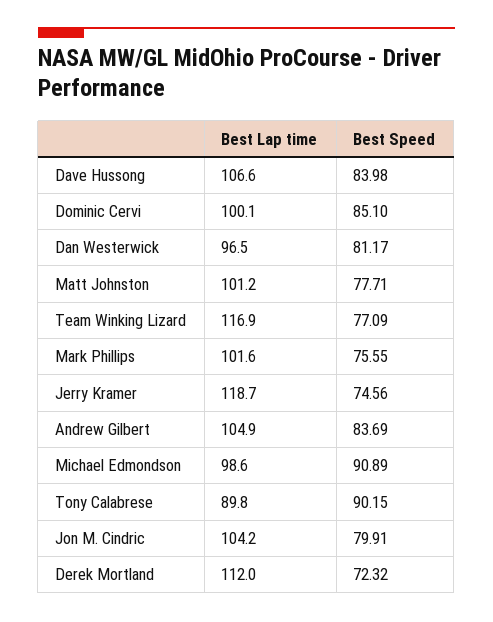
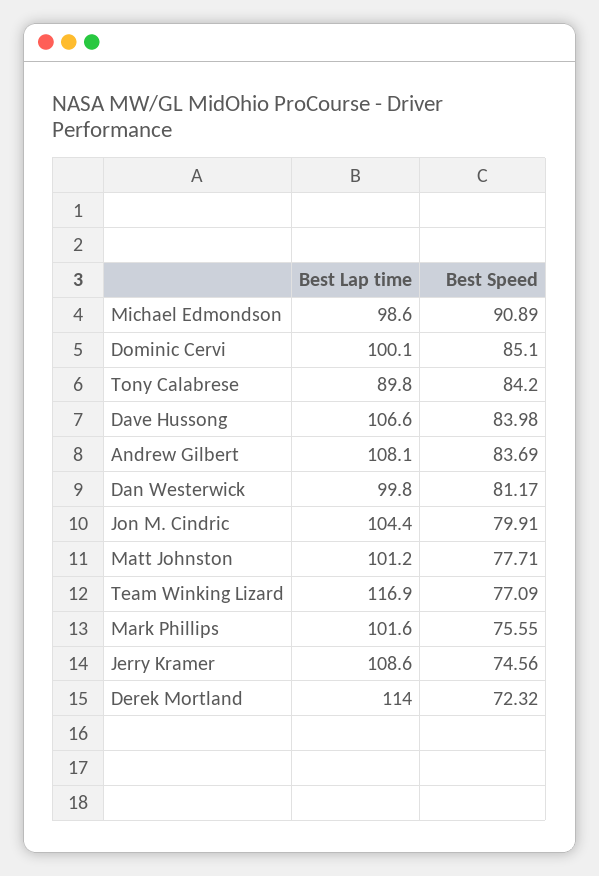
  {
    "Best Lap time": {
      "Dave Hussong": 106.6,
      "Dominic Cervi": 100.1,
-     "Dan Westerwick": 96.5,
+     "Dan Westerwick": 99.8,
      "Matt Johnston": 101.2,
      "Team Winking Lizard": 116.9,
      "Mark Phillips": 101.6,
-     "Jerry Kramer": 118.7,
+     "Jerry Kramer": 108.6,
-     "Andrew Gilbert": 104.9,
+     "Andrew Gilbert": 108.1,
      "Michael Edmondson": 98.6,
      "Tony Calabrese": 89.8,
-     "Jon M. Cindric": 104.2,
+     "Jon M. Cindric": 104.4,
-     "Derek Mortland": 112
+     "Derek Mortland": 114
    },
    "Best Speed": {
      "Dave Hussong": 83.98,
      "Dominic Cervi": 85.1,
      "Dan Westerwick": 81.17,
      "Matt Johnston": 77.71,
      "Team Winking Lizard": 77.09,
      "Mark Phillips": 75.55,
      "Jerry Kramer": 74.56,
      "Andrew Gilbert": 83.69,
      "Michael Edmondson": 90.89,
-     "Tony Calabrese": 90.15,
+     "Tony Calabrese": 84.2,
      "Jon M. Cindric": 79.91,
      "Derek Mortland": 72.32
    }
  }

